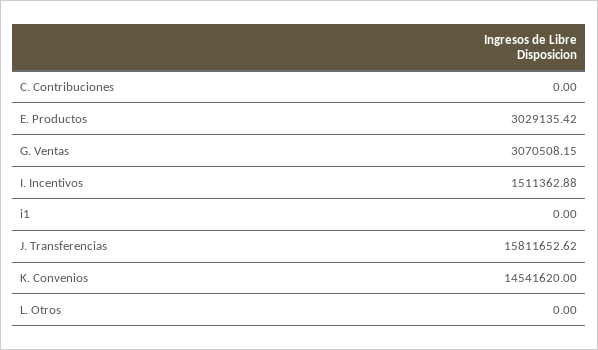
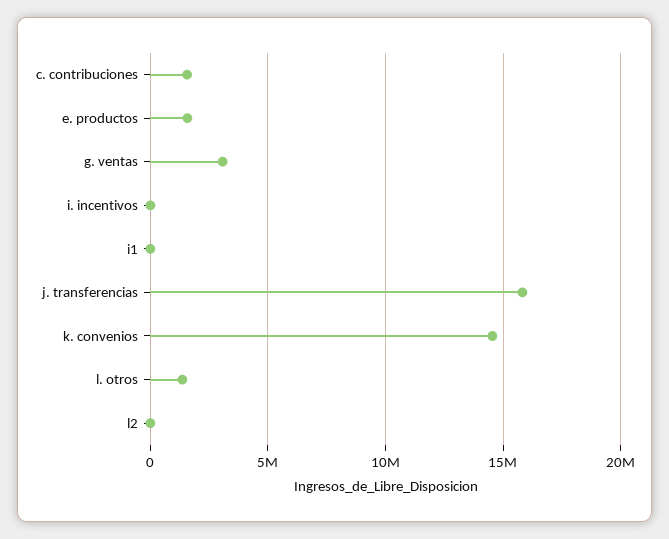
  {
-   "C. Contribuciones": 0,
+   "C. Contribuciones": 1500000,
-   "E. Productos": 3029135.42,
+   "E. Productos": 1500000,
    "G. Ventas": 3070508.15,
-   "I. Incentivos": 1511362.88,
+   "I. Incentivos": 0,
    "i1": 0,
    "J. Transferencias": 15811652.62,
    "K. Convenios": 14541620,
-   "L. Otros": 0
+   "L. Otros": 1500000,
+   "l2": 0
  }

